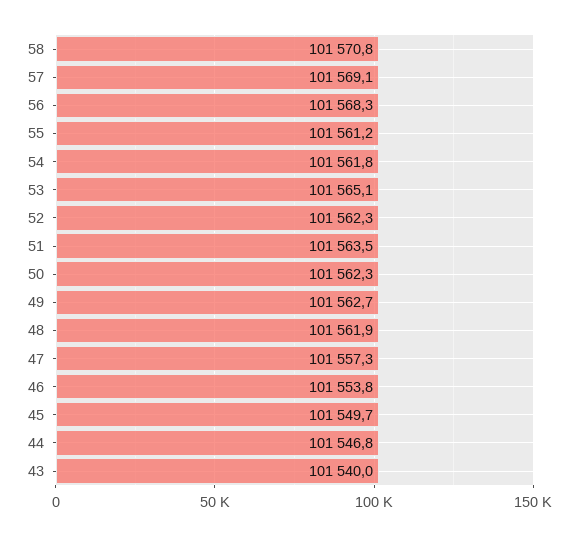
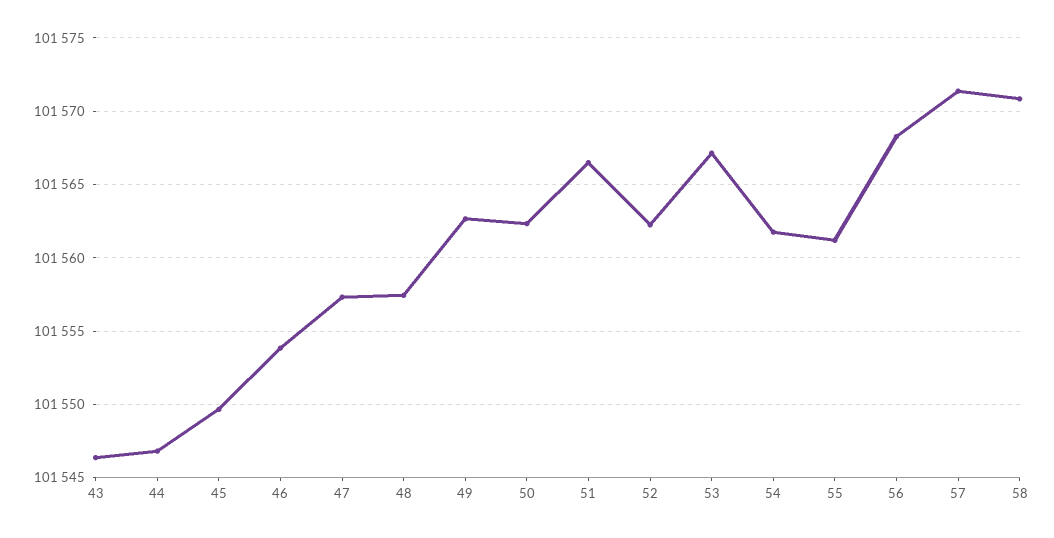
  {
    "58": 101570.8,
-   "57": 101569.1,
+   "57": 101571.5,
    "56": 101568.3,
    "55": 101561.2,
    "54": 101561.8,
-   "53": 101565.1,
+   "53": 101567,
    "52": 101562.3,
-   "51": 101563.5,
+   "51": 101566.5,
    "50": 101562.3,
    "49": 101562.7,
-   "48": 101561.9,
+   "48": 101557.5,
    "47": 101557.3,
    "46": 101553.8,
    "45": 101549.7,
    "44": 101546.8,
-   "43": 101540
+   "43": 101546.5
  }

